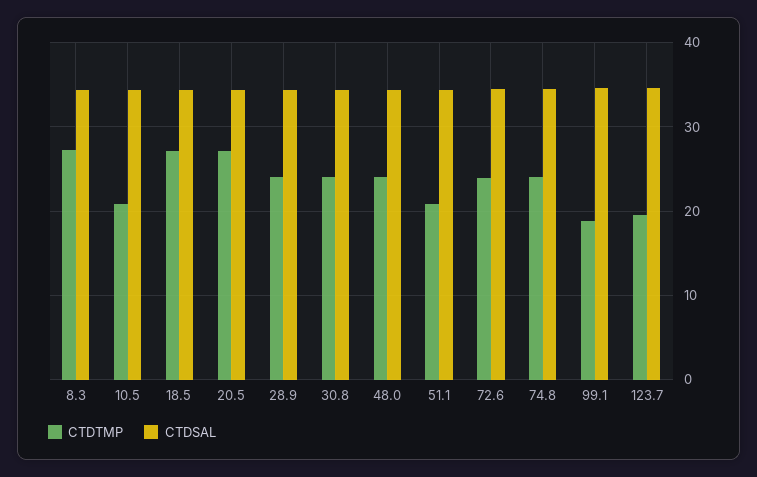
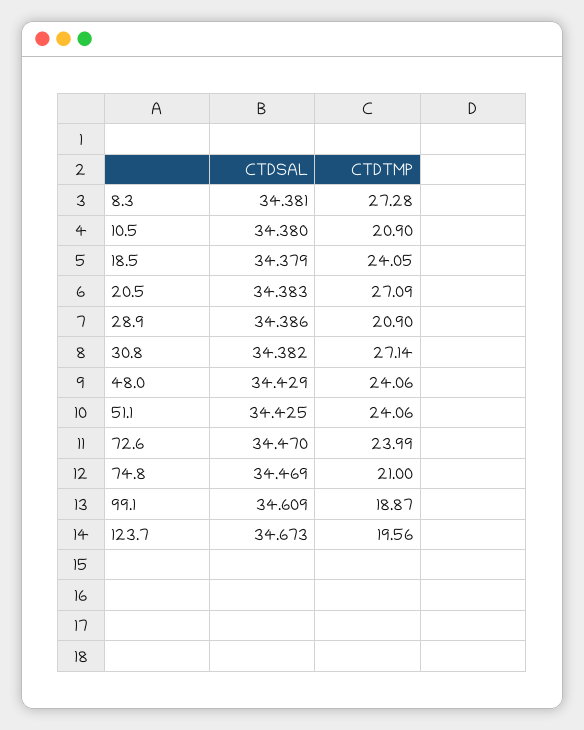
  {
    "CTDTMP": {
      "8.3": 27.28,
      "10.5": 20.9,
-     "18.5": 27,
+     "18.5": 24.05,
      "20.5": 27.09,
-     "28.9": 24,
+     "28.9": 20.9,
-     "30.8": 24,
+     "30.8": 27.14,
      "48.0": 24.06,
-     "51.1": 21,
+     "51.1": 24.06,
      "72.6": 23.99,
-     "74.8": 24,
+     "74.8": 21,
      "99.1": 18.87,
      "123.7": 19.56
    },
    "CTDSAL": {
      "8.3": 34.381,
      "10.5": 34.38,
      "18.5": 34.379,
      "20.5": 34.383,
      "28.9": 34.386,
      "30.8": 34.382,
      "48.0": 34.429,
      "51.1": 34.425,
      "72.6": 34.47,
      "74.8": 34.469,
      "99.1": 34.609,
      "123.7": 34.673
    }
  }

